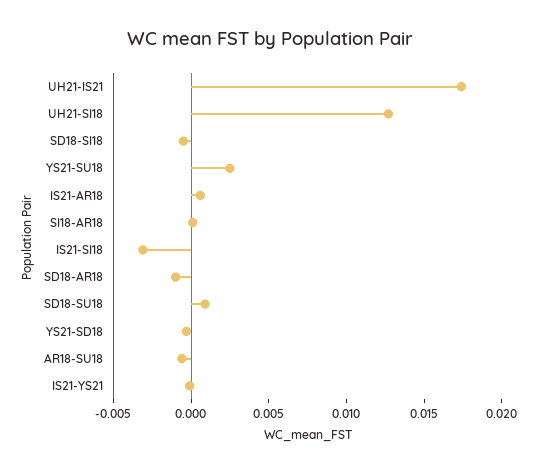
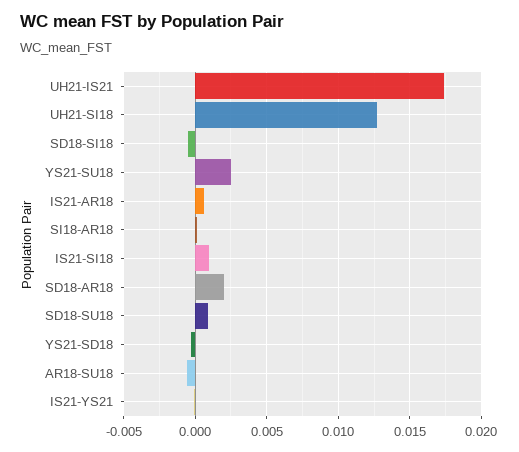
  {
    "UH21-IS21": 0.0175,
    "UH21-SI18": 0.0125,
    "SD18-SI18": -0.0005,
    "YS21-SU18": 0.0025,
    "IS21-AR18": 0.0005,
    "SI18-AR18": 0,
-   "IS21-SI18": -0.003,
+   "IS21-SI18": 0.001,
-   "SD18-AR18": -0.001,
+   "SD18-AR18": 0.002,
    "SD18-SU18": 0.001,
    "YS21-SD18": -0.0005,
    "AR18-SU18": -0.0005,
    "IS21-YS21": 0
  }

